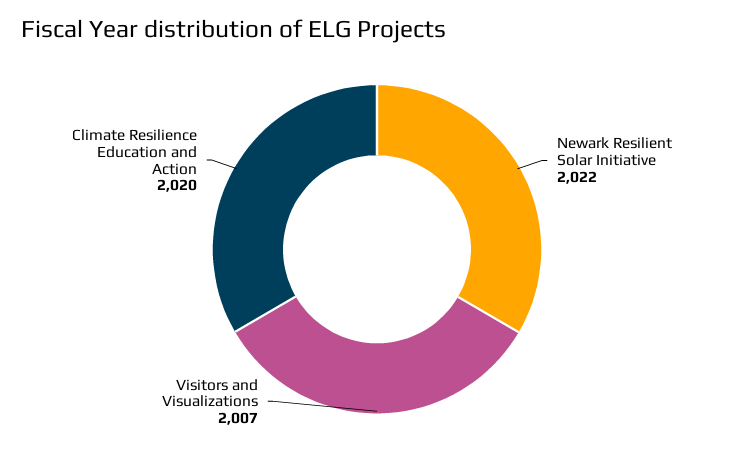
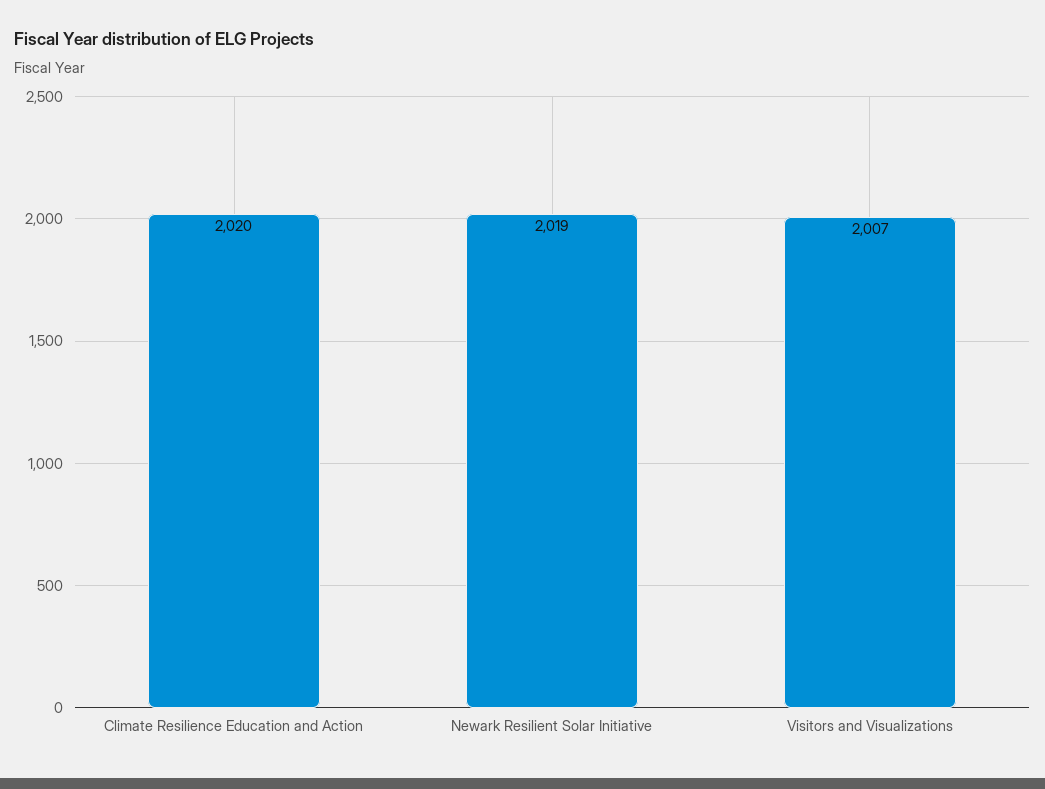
  {
-   "Newark Resilient Solar Initiative": 2022,
+   "Newark Resilient Solar Initiative": 2019,
    "Visitors and Visualizations": 2007,
    "Climate Resilience Education and Action": 2020
  }

